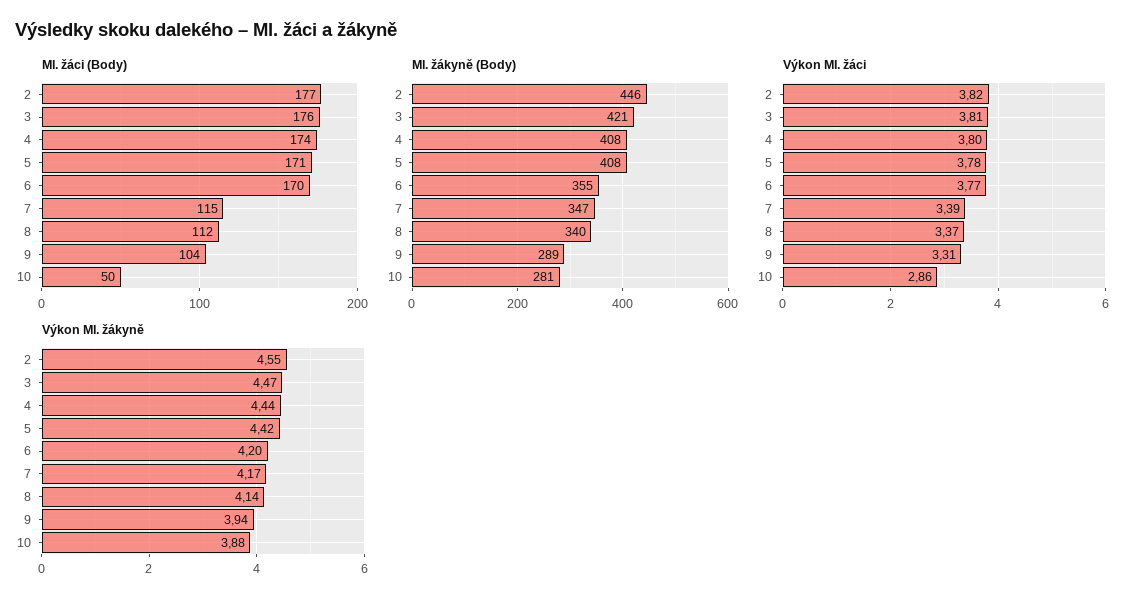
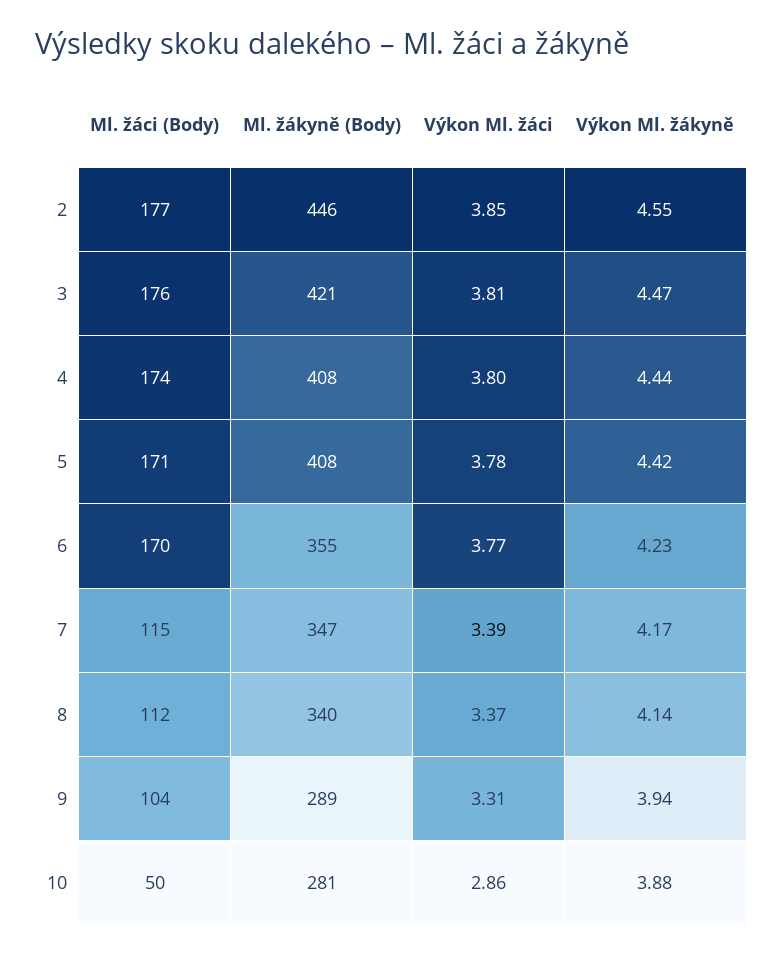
  {
    "Ml. žáci (Body)": {
      "2": 177,
      "3": 176,
      "4": 174,
      "5": 171,
      "6": 170,
      "7": 115,
      "8": 112,
      "9": 104,
      "10": 50
    },
    "Ml. žákyně (Body)": {
      "2": 446,
      "3": 421,
      "4": 408,
      "5": 408,
      "6": 355,
      "7": 347,
      "8": 340,
      "9": 289,
      "10": 281
    },
    "Výkon Ml. žáci": {
-     "2": 3.82,
+     "2": 3.85,
      "3": 3.81,
      "4": 3.8,
      "5": 3.78,
      "6": 3.77,
      "7": 3.39,
      "8": 3.37,
      "9": 3.31,
      "10": 2.86
    },
    "Výkon Ml. žákyně": {
      "2": 4.55,
      "3": 4.47,
      "4": 4.44,
      "5": 4.42,
-     "6": 4.2,
+     "6": 4.23,
      "7": 4.17,
      "8": 4.14,
      "9": 3.94,
      "10": 3.88
    }
  }

